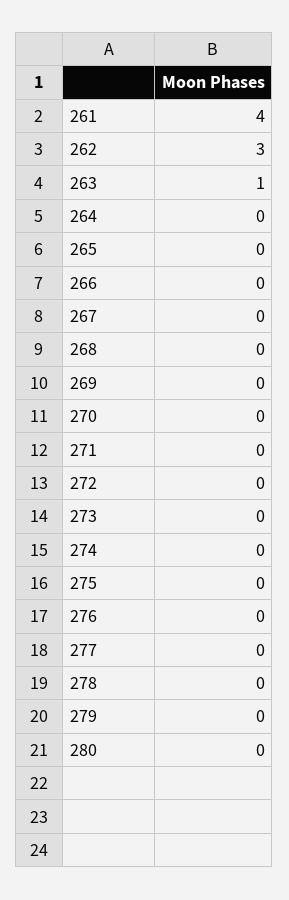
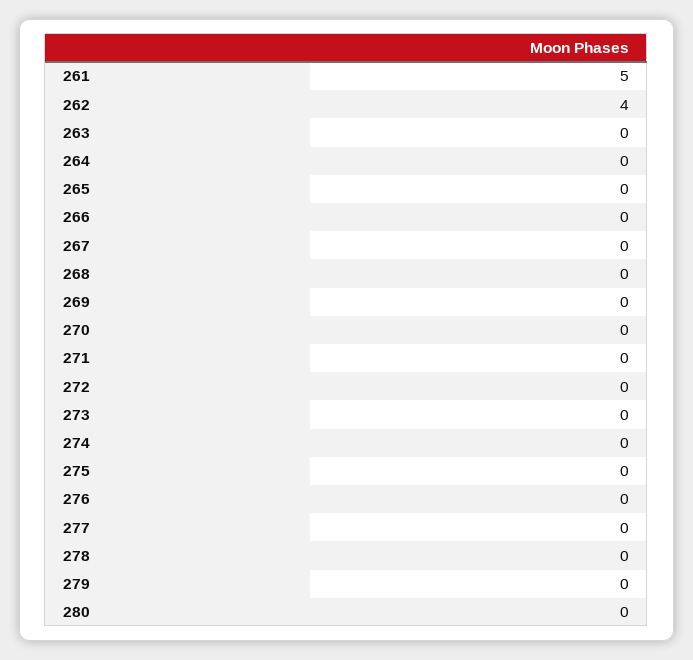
  {
-   "261": 4,
+   "261": 5,
-   "262": 3,
+   "262": 4,
-   "263": 1,
+   "263": 0,
    "264": 0,
    "265": 0,
    "266": 0,
    "267": 0,
    "268": 0,
    "269": 0,
    "270": 0,
    "271": 0,
    "272": 0,
    "273": 0,
    "274": 0,
    "275": 0,
    "276": 0,
    "277": 0,
    "278": 0,
    "279": 0,
    "280": 0
  }

